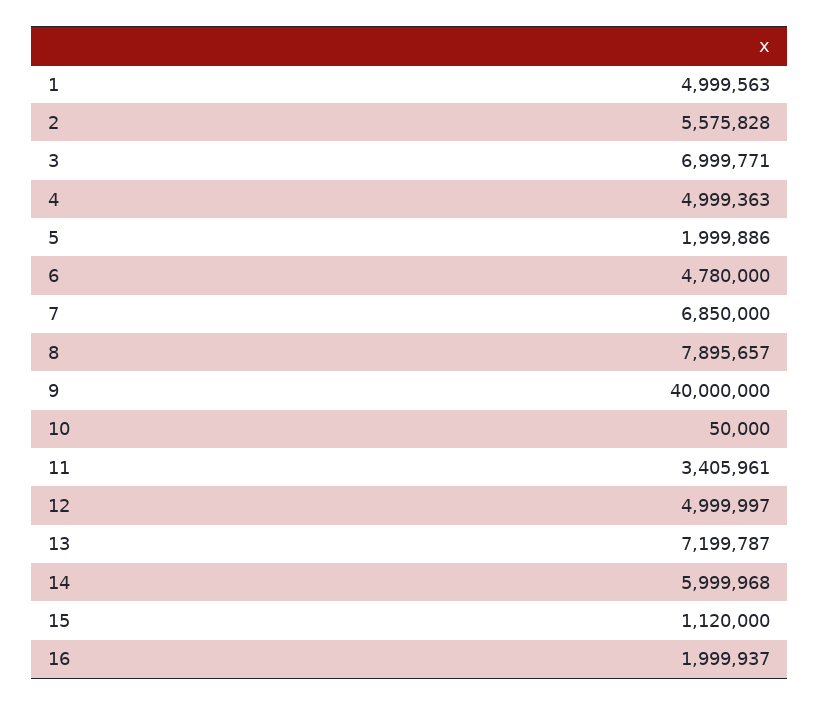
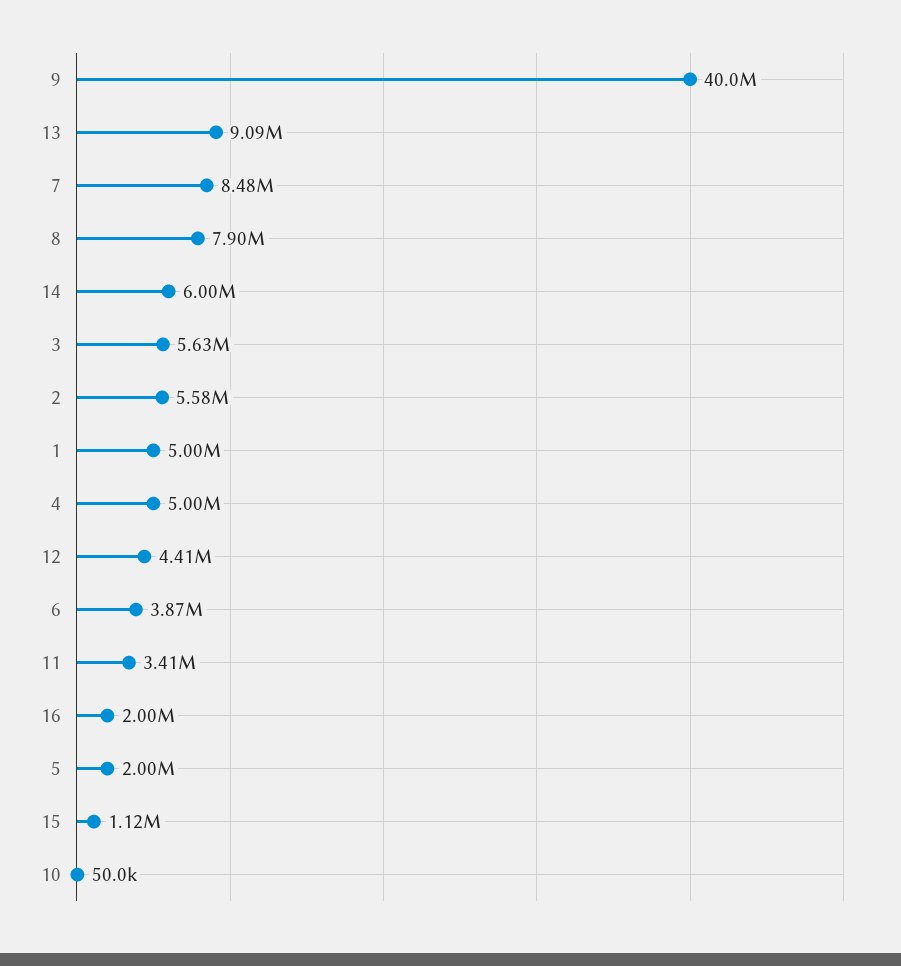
  {
    "1": 4999563,
    "2": 5575828,
-   "3": 6999771,
+   "3": 5630000,
    "4": 4999363,
    "5": 1999886,
-   "6": 4780000,
+   "6": 3870000,
-   "7": 6850000,
+   "7": 8480000,
    "8": 7895657,
    "9": 40000000,
    "10": 50000,
    "11": 3405961,
-   "12": 4999997,
+   "12": 4410000,
-   "13": 7199787,
+   "13": 9090000,
    "14": 5999968,
    "15": 1120000,
    "16": 1999937
  }

